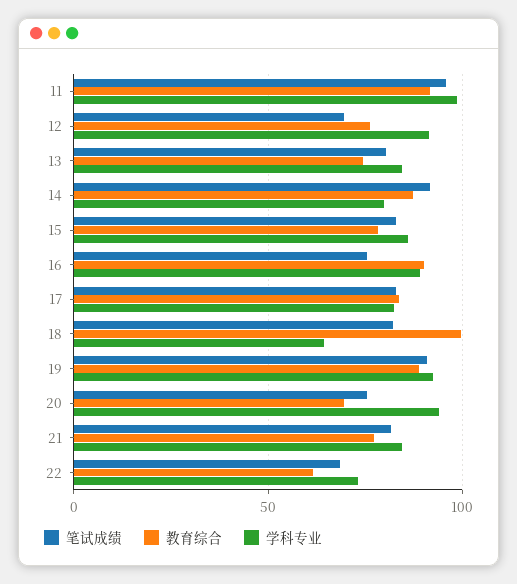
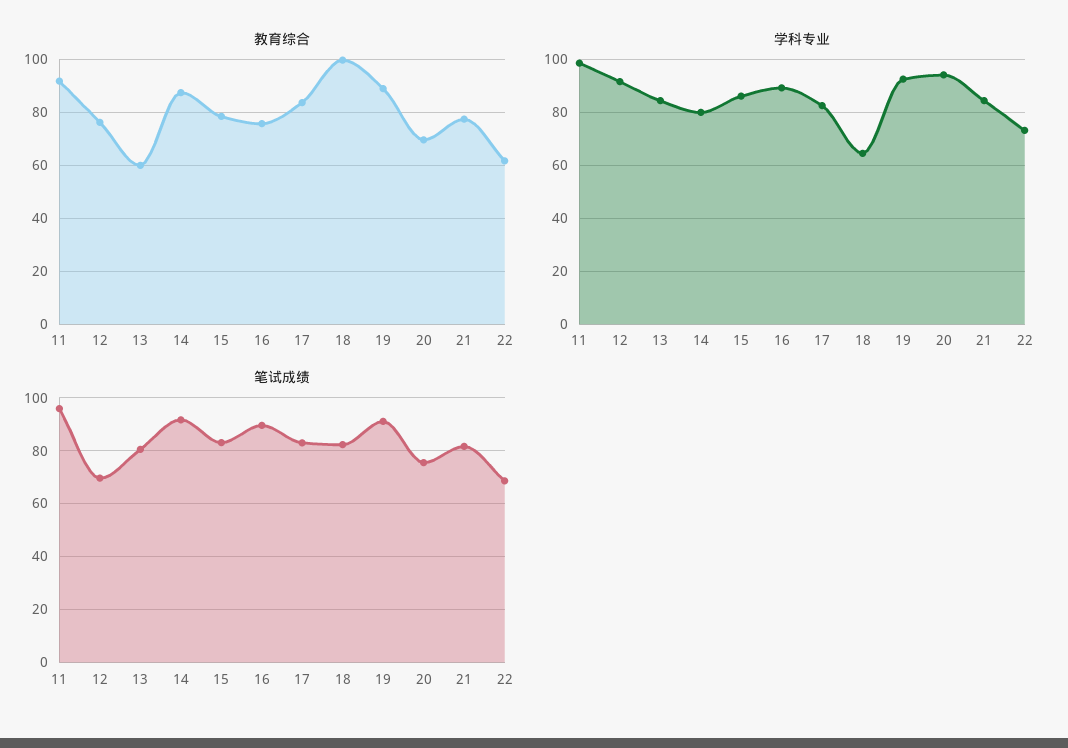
  {
    "笔试成绩": {
      "11": 95,
      "12": 70,
      "13": 80,
      "14": 92.5,
      "15": 82.5,
-     "16": 75,
+     "16": 90,
      "17": 82.5,
      "18": 82.5,
      "19": 90,
      "20": 75,
      "21": 82.5,
      "22": 67.5
    },
    "教育综合": {
      "11": 92.5,
      "12": 75,
-     "13": 75,
+     "13": 60,
      "14": 87.5,
      "15": 77.5,
-     "16": 90,
+     "16": 75,
      "17": 82.5,
      "18": 100,
      "19": 90,
      "20": 70,
      "21": 77.5,
      "22": 62.5
    },
    "学科专业": {
      "11": 97.5,
      "12": 92.5,
      "13": 85,
      "14": 80,
      "15": 85,
      "16": 90,
      "17": 82.5,
      "18": 65,
      "19": 92.5,
      "20": 95,
      "21": 85,
      "22": 72.5
    }
  }

